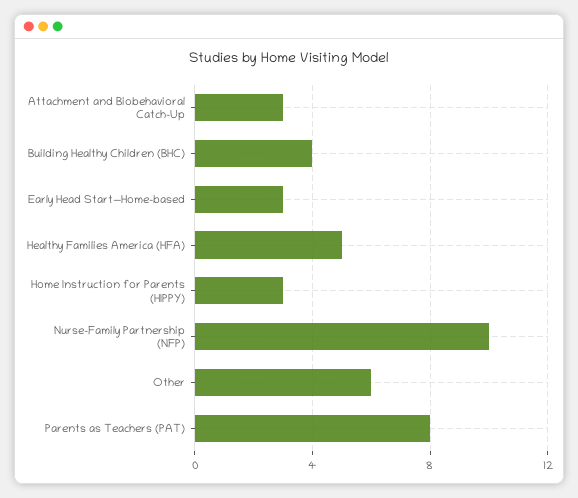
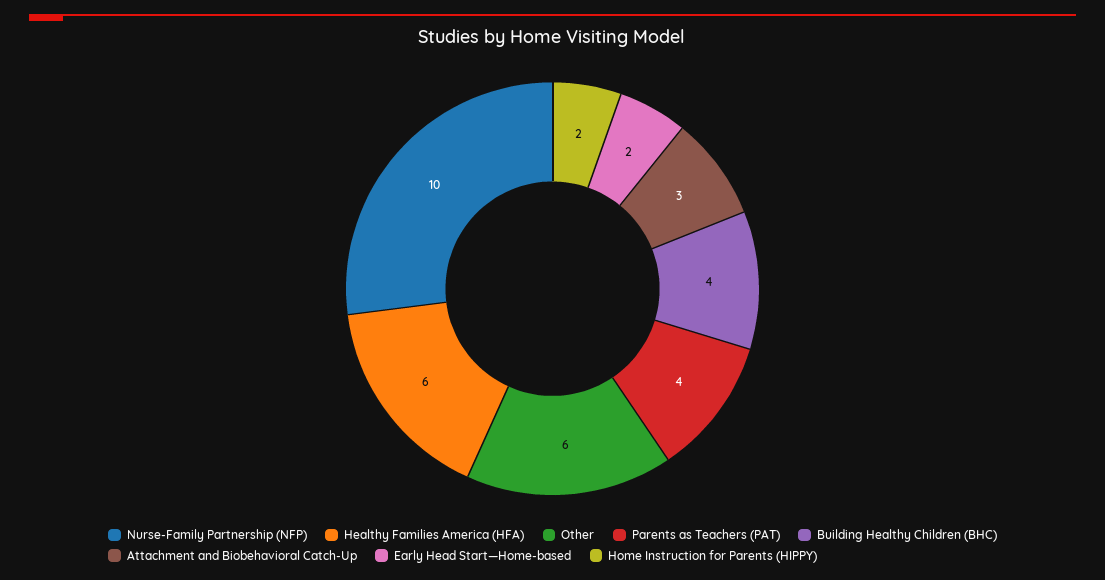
  {
    "Attachment and Biobehavioral Catch-Up": 3,
    "Building Healthy Children (BHC)": 4,
-   "Early Head Start—Home-based": 3,
+   "Early Head Start—Home-based": 2,
-   "Healthy Families America (HFA)": 5,
+   "Healthy Families America (HFA)": 6,
-   "Home Instruction for Parents (HIPPY)": 3,
+   "Home Instruction for Parents (HIPPY)": 2,
    "Nurse-Family Partnership (NFP)": 10,
    "Other": 6,
-   "Parents as Teachers (PAT)": 8
+   "Parents as Teachers (PAT)": 4
  }

